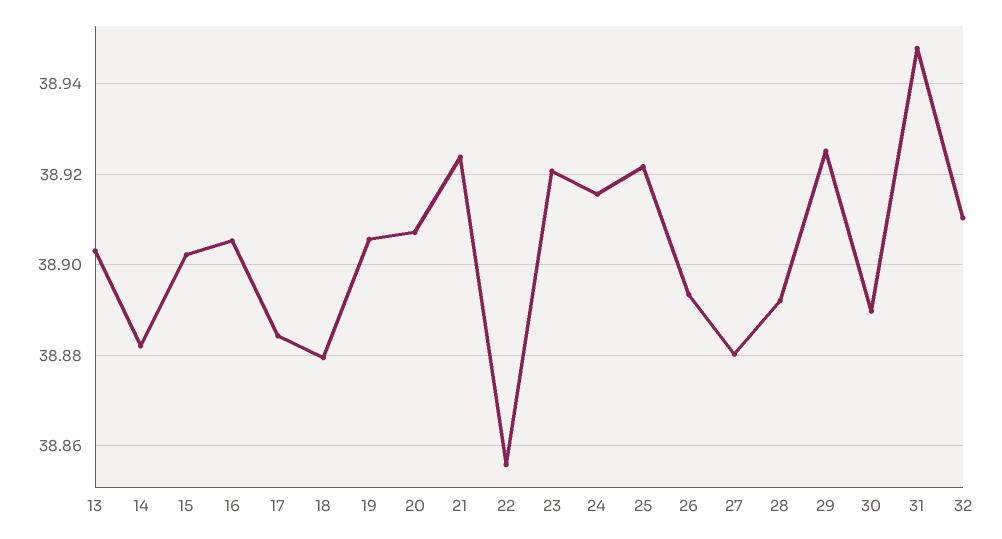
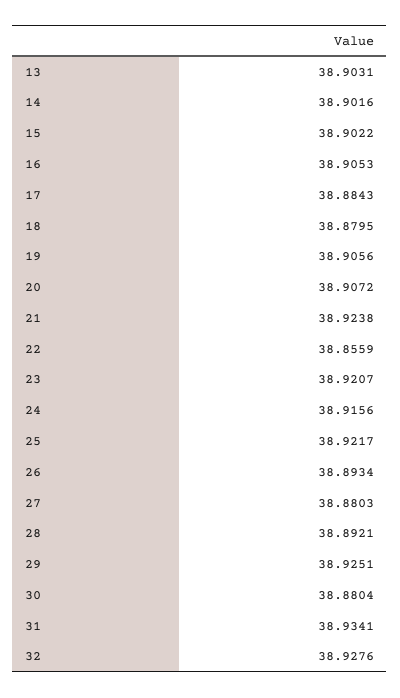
  {
    "13": 38.9031,
-   "14": 38.882,
+   "14": 38.9016,
    "15": 38.9022,
    "16": 38.9053,
    "17": 38.8843,
    "18": 38.8795,
    "19": 38.9056,
    "20": 38.9072,
    "21": 38.9238,
    "22": 38.8559,
    "23": 38.9207,
    "24": 38.9156,
    "25": 38.9217,
    "26": 38.8934,
    "27": 38.8803,
    "28": 38.8921,
    "29": 38.9251,
-   "30": 38.89,
+   "30": 38.8804,
-   "31": 38.948,
+   "31": 38.9341,
-   "32": 38.91
+   "32": 38.9276
  }

